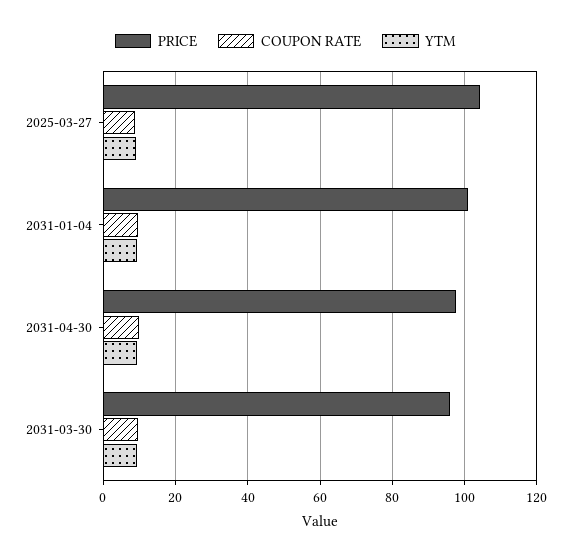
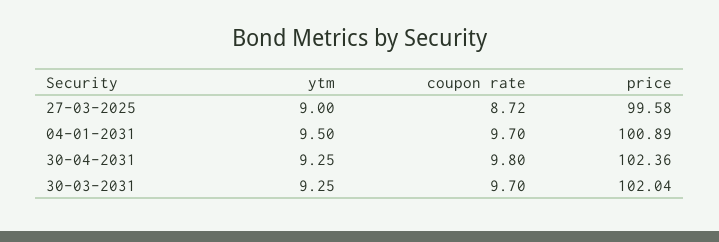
  {
    "PRICE": {
-     "2025-03-27": 104,
+     "2025-03-27": 99.58,
      "2031-01-04": 100.89,
-     "2031-04-30": 98,
+     "2031-04-30": 102.36,
-     "2031-03-30": 96
+     "2031-03-30": 102.04
    },
    "COUPON RATE": {
      "2025-03-27": 8.72,
      "2031-01-04": 9.7,
      "2031-04-30": 9.8,
      "2031-03-30": 9.7
    },
    "YTM": {
      "2025-03-27": 9,
      "2031-01-04": 9.5,
      "2031-04-30": 9.25,
      "2031-03-30": 9.25
    }
  }

